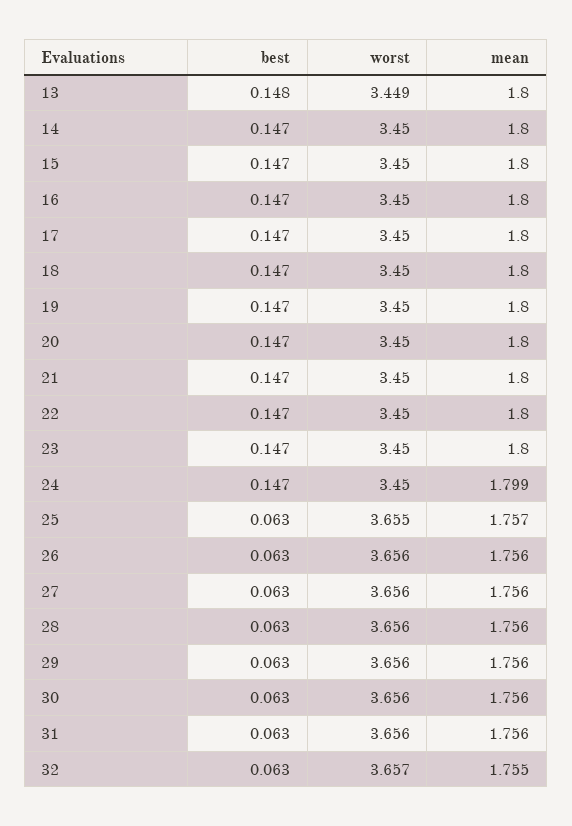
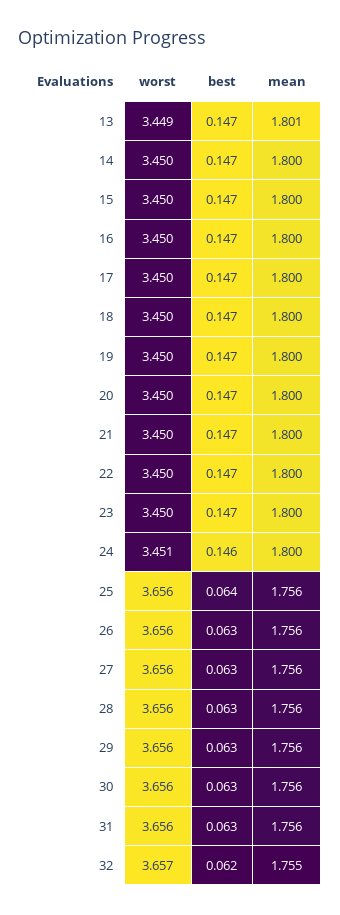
  {
    "best": {
-     "13": 0.148,
+     "13": 0.147,
      "14": 0.147,
      "15": 0.147,
      "16": 0.147,
      "17": 0.147,
      "18": 0.147,
      "19": 0.147,
      "20": 0.147,
      "21": 0.147,
      "22": 0.147,
      "23": 0.147,
-     "24": 0.147,
+     "24": 0.146,
-     "25": 0.063,
+     "25": 0.064,
      "26": 0.063,
      "27": 0.063,
      "28": 0.063,
      "29": 0.063,
      "30": 0.063,
      "31": 0.063,
-     "32": 0.063
+     "32": 0.062
    },
    "worst": {
      "13": 3.449,
      "14": 3.45,
      "15": 3.45,
      "16": 3.45,
      "17": 3.45,
      "18": 3.45,
      "19": 3.45,
      "20": 3.45,
      "21": 3.45,
      "22": 3.45,
      "23": 3.45,
-     "24": 3.45,
+     "24": 3.451,
-     "25": 3.655,
+     "25": 3.656,
      "26": 3.656,
      "27": 3.656,
      "28": 3.656,
      "29": 3.656,
      "30": 3.656,
      "31": 3.656,
      "32": 3.657
    },
    "mean": {
-     "13": 1.8,
+     "13": 1.801,
      "14": 1.8,
      "15": 1.8,
      "16": 1.8,
      "17": 1.8,
      "18": 1.8,
      "19": 1.8,
      "20": 1.8,
      "21": 1.8,
      "22": 1.8,
      "23": 1.8,
-     "24": 1.799,
+     "24": 1.8,
-     "25": 1.757,
+     "25": 1.756,
      "26": 1.756,
      "27": 1.756,
      "28": 1.756,
      "29": 1.756,
      "30": 1.756,
      "31": 1.756,
      "32": 1.755
    }
  }

